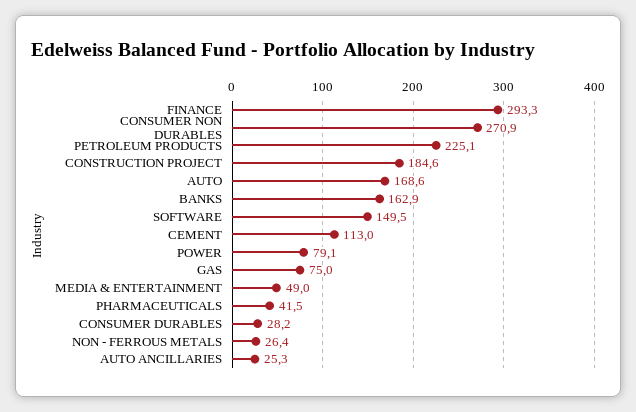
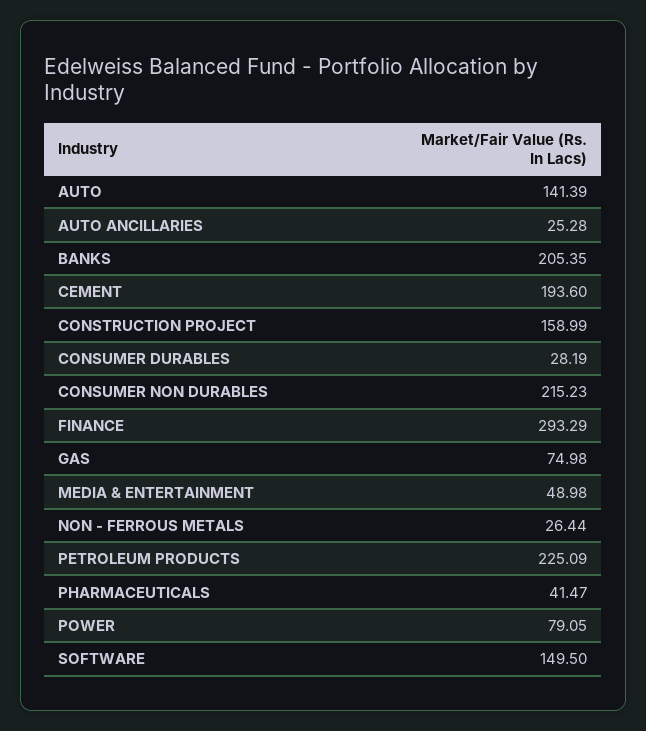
  {
    "FINANCE": 293.29,
-   "CONSUMER NON DURABLES": 270.9,
+   "CONSUMER NON DURABLES": 215.23,
    "PETROLEUM PRODUCTS": 225.09,
-   "CONSTRUCTION PROJECT": 184.6,
+   "CONSTRUCTION PROJECT": 158.99,
-   "AUTO": 168.6,
+   "AUTO": 141.39,
-   "BANKS": 162.9,
+   "BANKS": 205.35,
    "SOFTWARE": 149.5,
-   "CEMENT": 113,
+   "CEMENT": 193.6,
    "POWER": 79.05,
    "GAS": 74.98,
    "MEDIA & ENTERTAINMENT": 48.98,
    "PHARMACEUTICALS": 41.47,
    "CONSUMER DURABLES": 28.19,
    "NON - FERROUS METALS": 26.44,
    "AUTO ANCILLARIES": 25.28
  }

